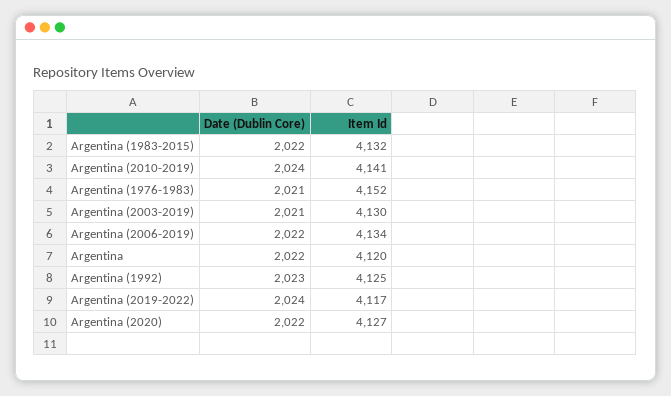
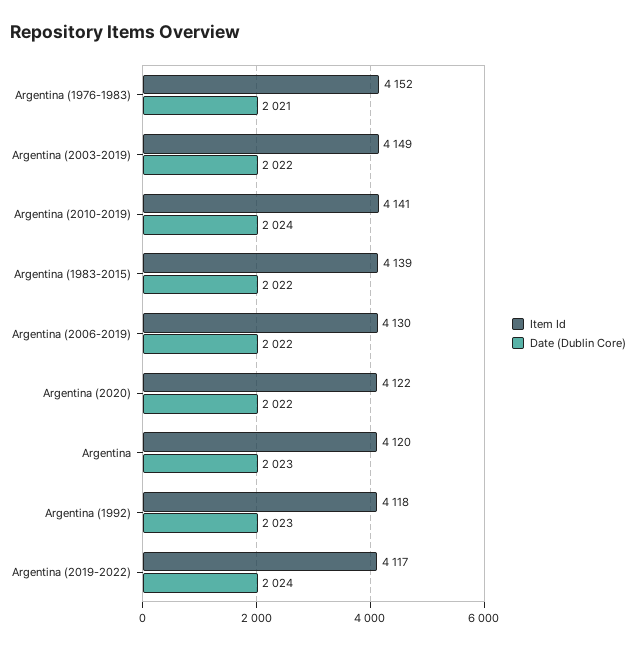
  {
    "Date (Dublin Core)": {
      "Argentina (1983-2015)": 2022,
      "Argentina (2010-2019)": 2024,
      "Argentina (1976-1983)": 2021,
-     "Argentina (2003-2019)": 2021,
+     "Argentina (2003-2019)": 2022,
      "Argentina (2006-2019)": 2022,
-     "Argentina": 2022,
+     "Argentina": 2023,
      "Argentina (1992)": 2023,
      "Argentina (2019-2022)": 2024,
      "Argentina (2020)": 2022
    },
    "Item Id": {
-     "Argentina (1983-2015)": 4132,
+     "Argentina (1983-2015)": 4139,
      "Argentina (2010-2019)": 4141,
      "Argentina (1976-1983)": 4152,
-     "Argentina (2003-2019)": 4130,
+     "Argentina (2003-2019)": 4149,
-     "Argentina (2006-2019)": 4134,
+     "Argentina (2006-2019)": 4130,
      "Argentina": 4120,
-     "Argentina (1992)": 4125,
+     "Argentina (1992)": 4118,
      "Argentina (2019-2022)": 4117,
-     "Argentina (2020)": 4127
+     "Argentina (2020)": 4122
    }
  }

